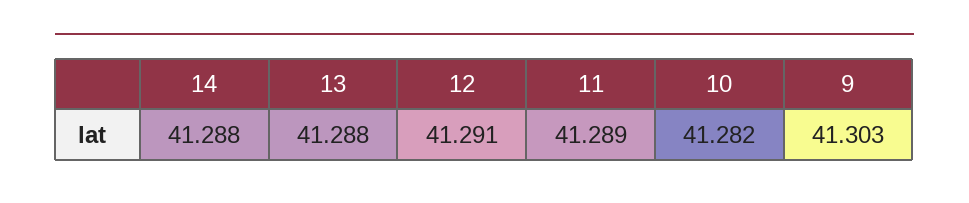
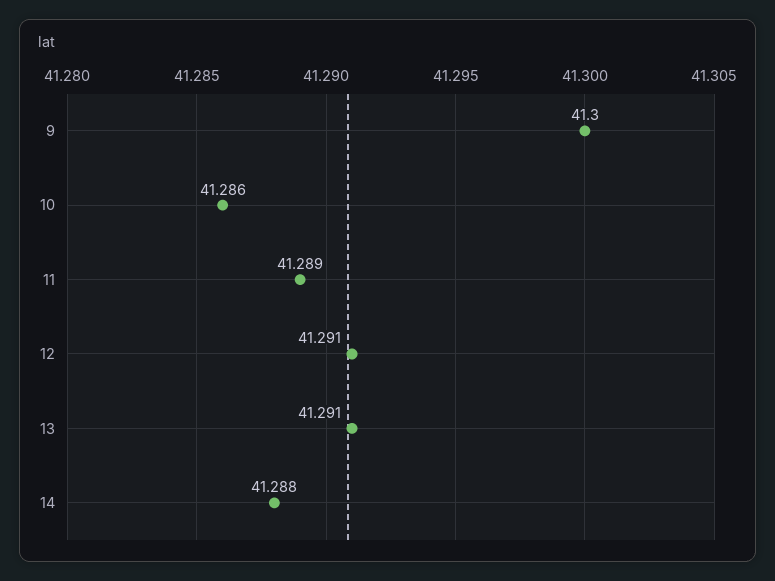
  {
    "14": 41.288,
-   "13": 41.288,
+   "13": 41.291,
    "12": 41.291,
    "11": 41.289,
-   "10": 41.282,
+   "10": 41.286,
-   "9": 41.303
+   "9": 41.3
  }

